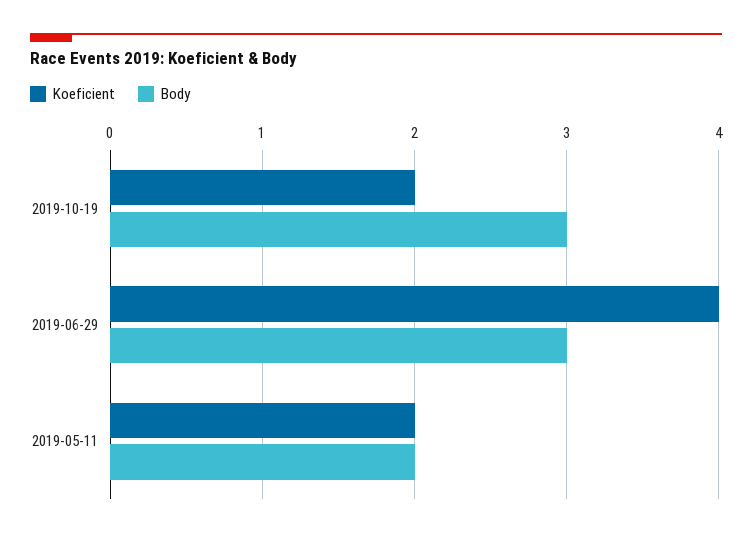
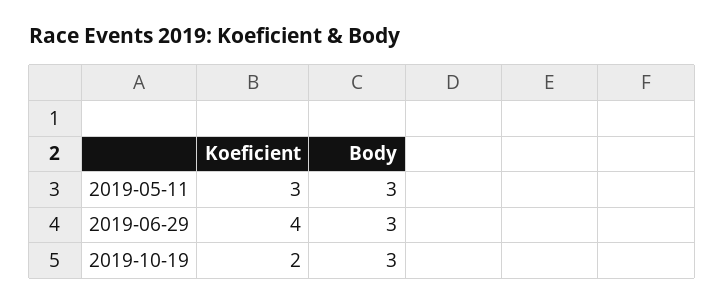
  {
    "Koeficient": {
      "2019-10-19": 2,
      "2019-06-29": 4,
-     "2019-05-11": 2
+     "2019-05-11": 3
    },
    "Body": {
      "2019-10-19": 3,
      "2019-06-29": 3,
-     "2019-05-11": 2
+     "2019-05-11": 3
    }
  }

